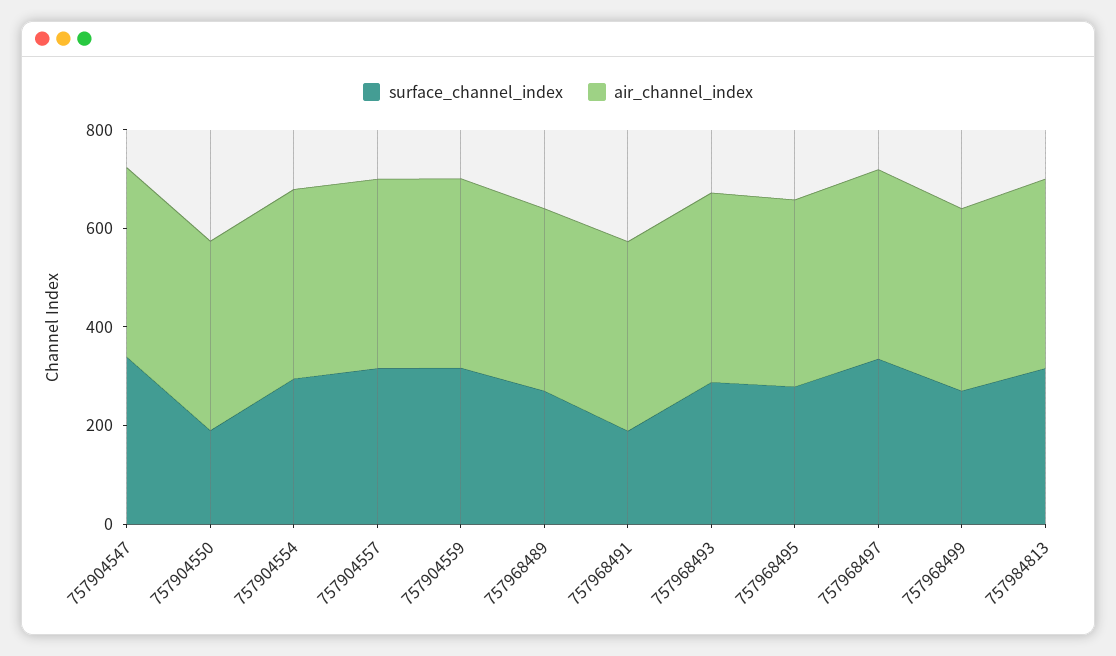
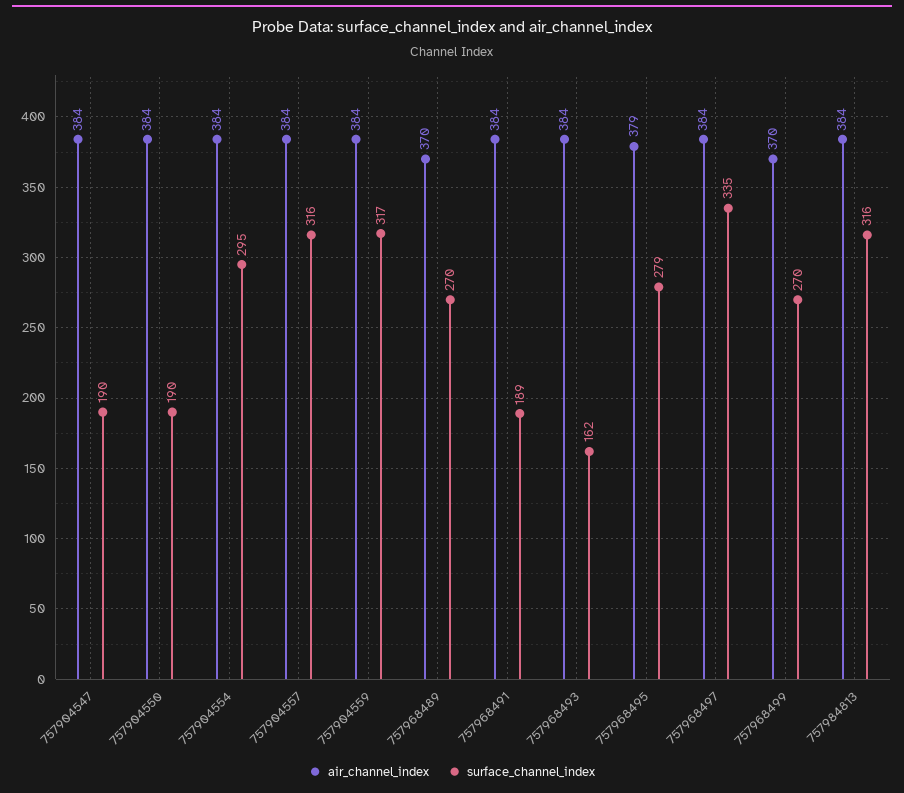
  {
    "surface_channel_index": {
-     "757904547": 350,
+     "757904547": 190,
      "757904550": 190,
      "757904554": 295,
      "757904557": 316,
      "757904559": 317,
      "757968489": 270,
      "757968491": 189,
-     "757968493": 300,
+     "757968493": 162,
      "757968495": 279,
      "757968497": 335,
      "757968499": 270,
      "757984813": 316
    },
    "air_channel_index": {
      "757904547": 384,
      "757904550": 384,
      "757904554": 384,
      "757904557": 384,
      "757904559": 384,
      "757968489": 370,
      "757968491": 384,
      "757968493": 384,
      "757968495": 379,
      "757968497": 384,
      "757968499": 370,
      "757984813": 384
    }
  }

